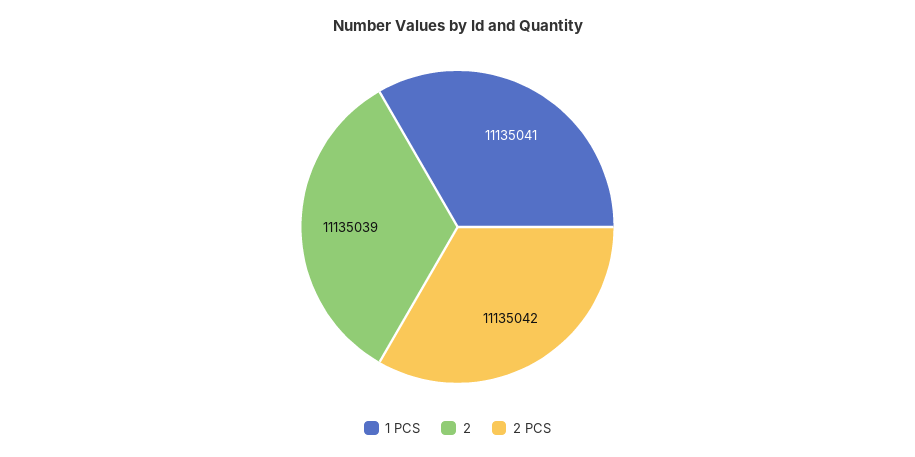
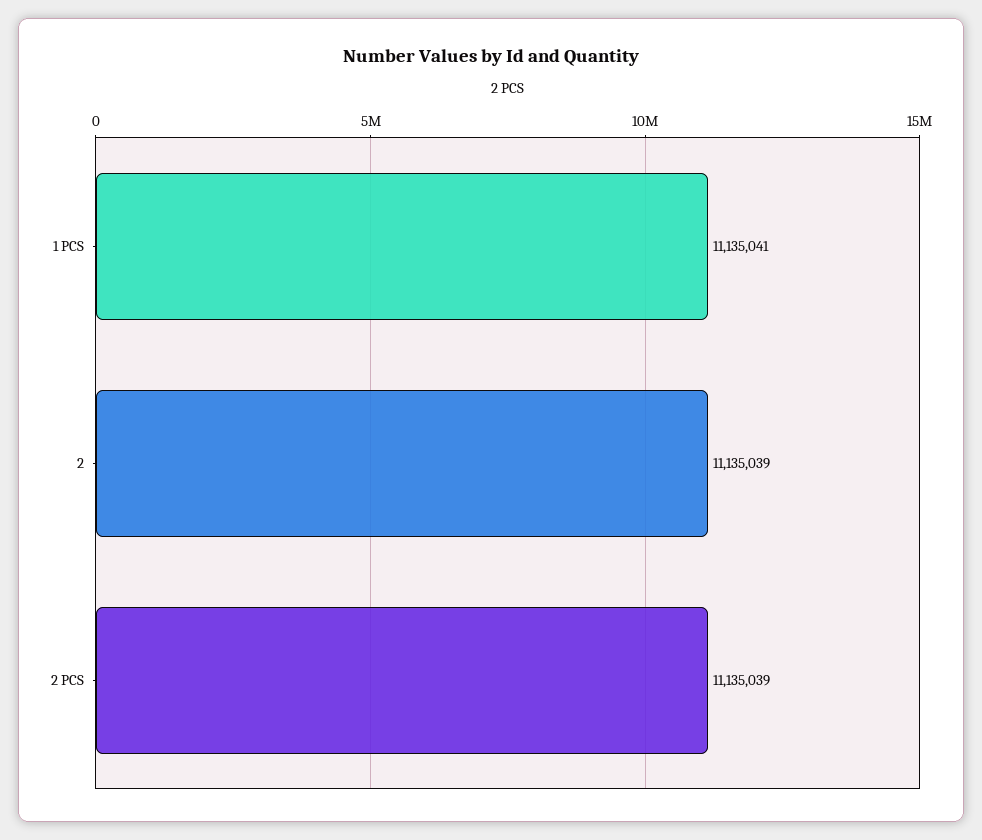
  {
    "1 PCS": 11135041,
    "2": 11135039,
-   "2 PCS": 11135042
+   "2 PCS": 11135039
  }

